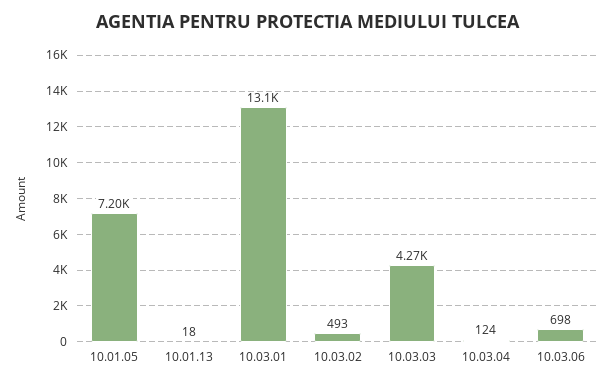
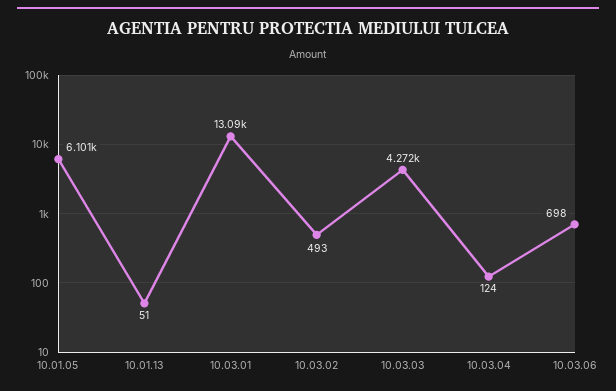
  {
-   "10.01.05": 7200,
+   "10.01.05": 6101,
-   "10.01.13": 18,
+   "10.01.13": 51,
    "10.03.01": 13090,
    "10.03.02": 493,
    "10.03.03": 4272,
    "10.03.04": 124,
    "10.03.06": 698
  }

